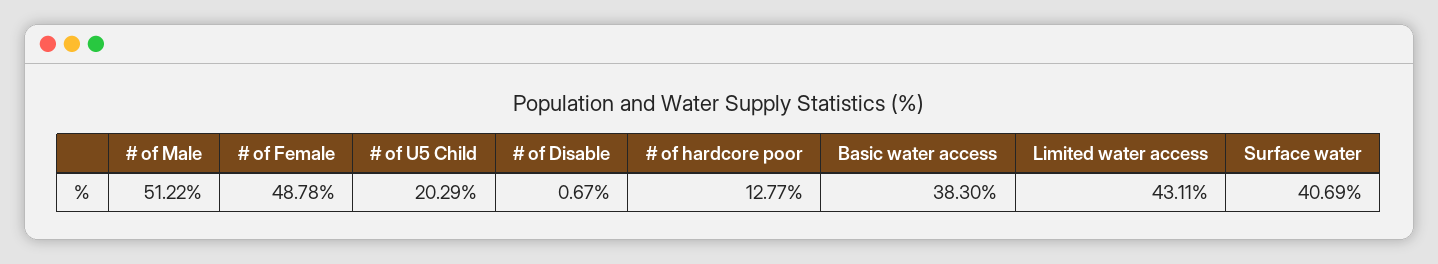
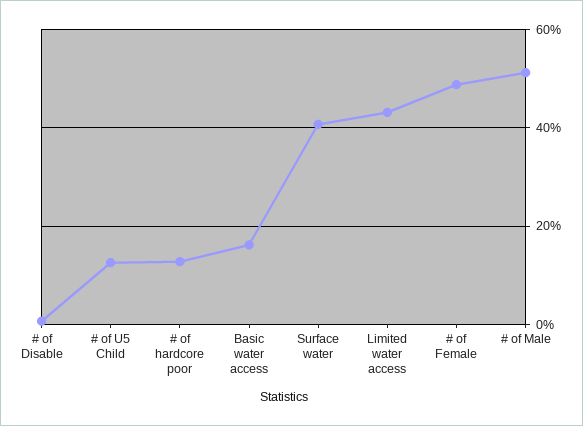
  {
    "# of Male": 51.22,
    "# of Female": 48.78,
-   "# of U5 Child": 20.29,
+   "# of U5 Child": 12,
    "# of Disable": 0.67,
    "# of hardcore poor": 12.77,
-   "Basic water access": 38.3,
+   "Basic water access": 16,
    "Limited water access": 43.11,
    "Surface water": 40.69
  }

